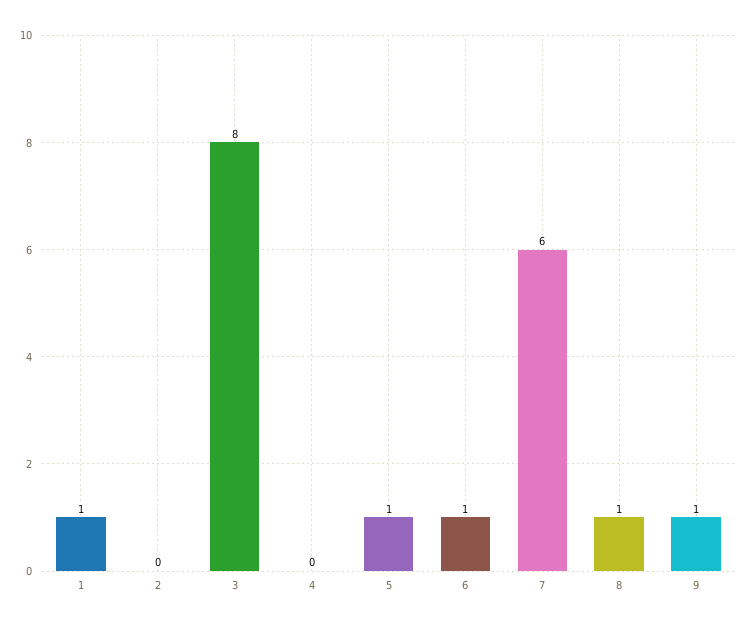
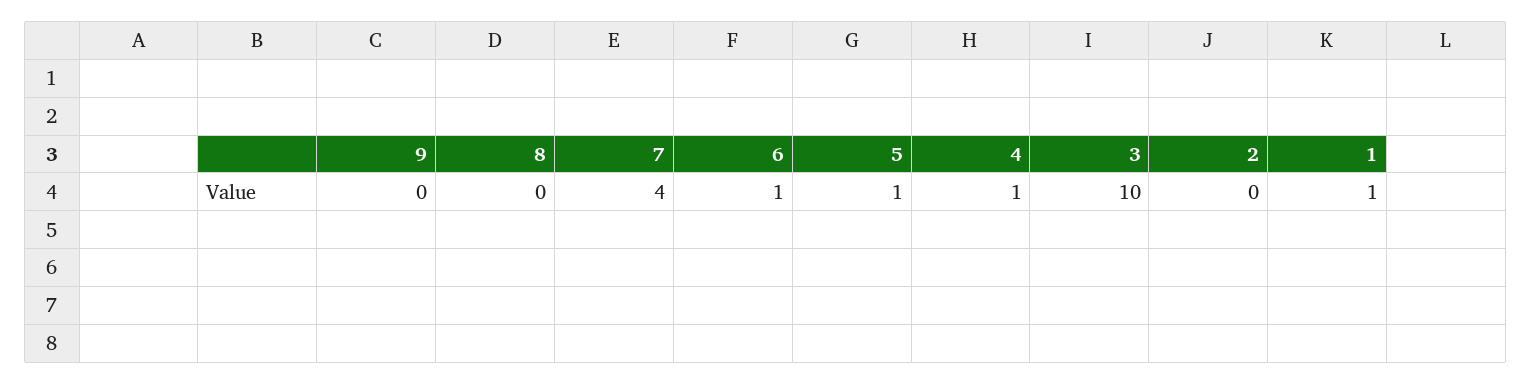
  {
    "1": 1,
    "2": 0,
-   "3": 8,
+   "3": 10,
-   "4": 0,
+   "4": 1,
    "5": 1,
    "6": 1,
-   "7": 6,
+   "7": 4,
-   "8": 1,
+   "8": 0,
-   "9": 1
+   "9": 0
  }

